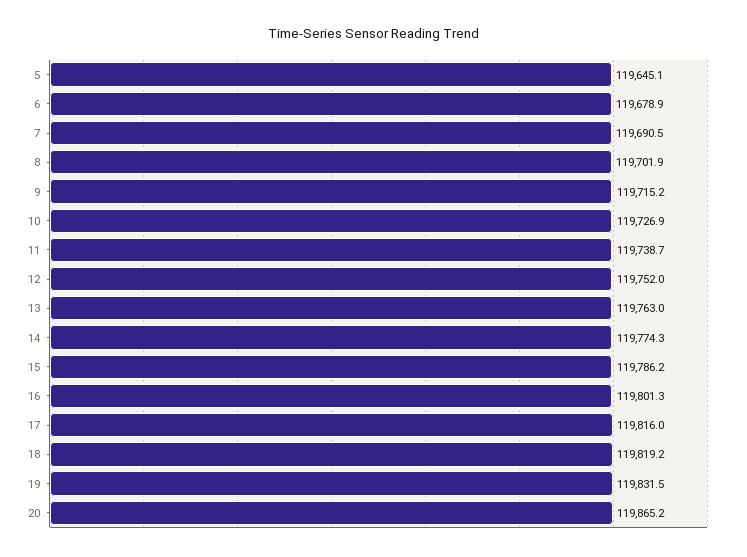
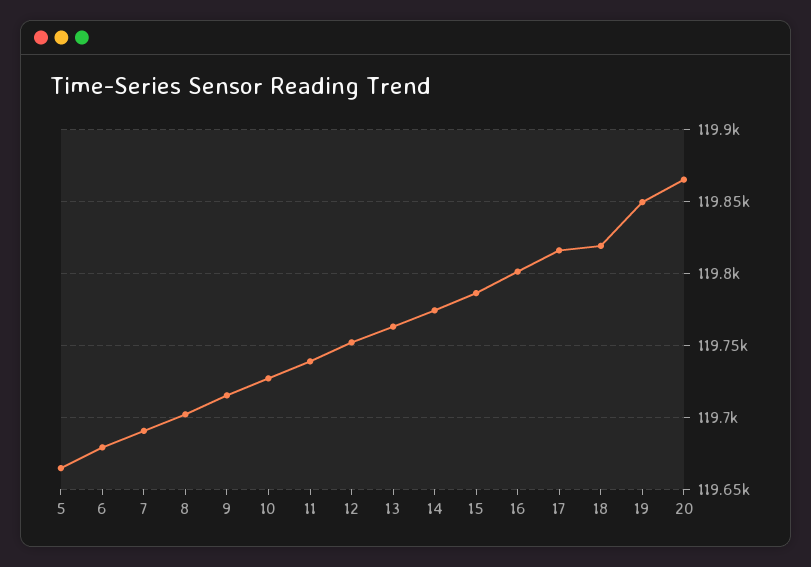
  {
-   "5": 119645.1,
+   "5": 119665,
    "6": 119678.9,
    "7": 119690.5,
    "8": 119701.9,
    "9": 119715.2,
    "10": 119726.9,
    "11": 119738.7,
    "12": 119752,
    "13": 119763,
    "14": 119774.3,
    "15": 119786.2,
    "16": 119801.3,
    "17": 119816,
    "18": 119819.2,
-   "19": 119831.5,
+   "19": 119850,
    "20": 119865.2
  }

